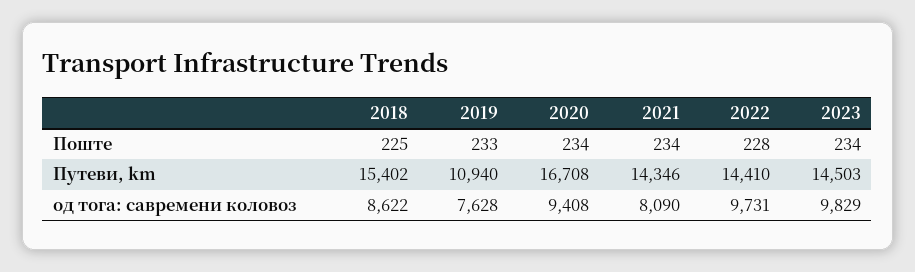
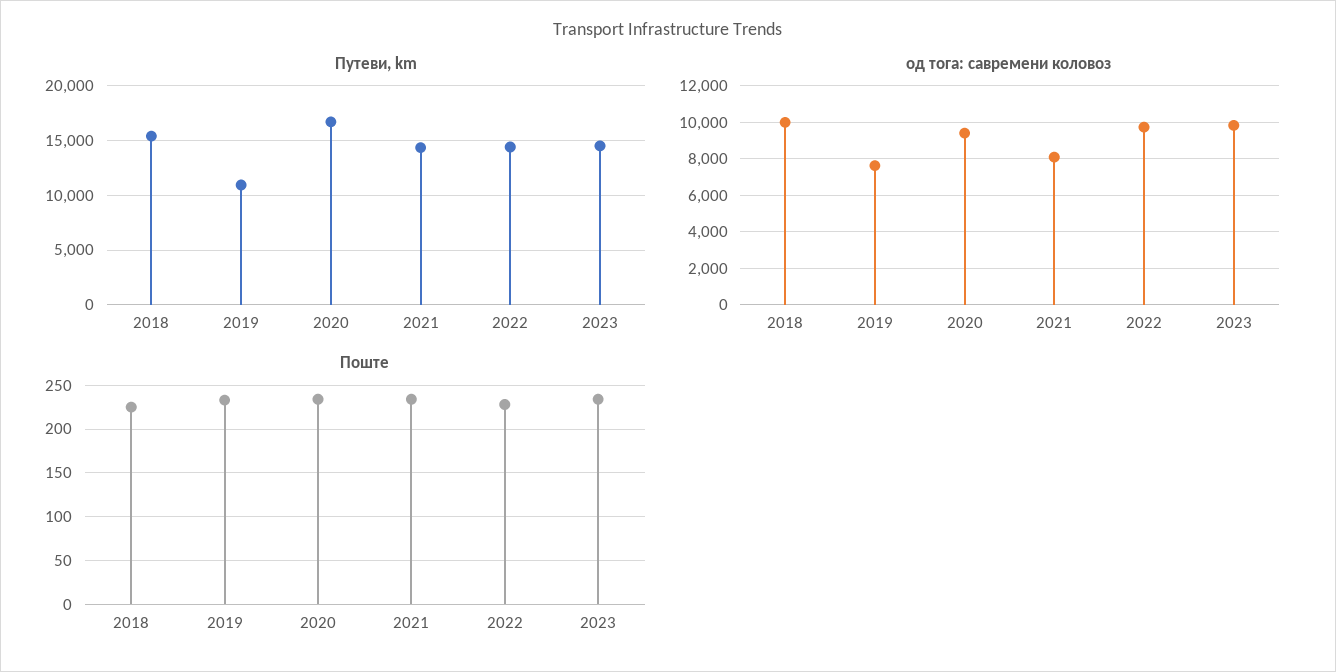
  {
    "Поште": {
      "2018": 225,
      "2019": 233,
      "2020": 234,
      "2021": 234,
      "2022": 228,
      "2023": 234
    },
    "Путеви, km": {
      "2018": 15402,
      "2019": 10940,
      "2020": 16708,
      "2021": 14346,
      "2022": 14410,
      "2023": 14503
    },
    "од тога: савремени коловоз": {
-     "2018": 8622,
+     "2018": 10000,
      "2019": 7628,
      "2020": 9408,
      "2021": 8090,
      "2022": 9731,
      "2023": 9829
    }
  }

